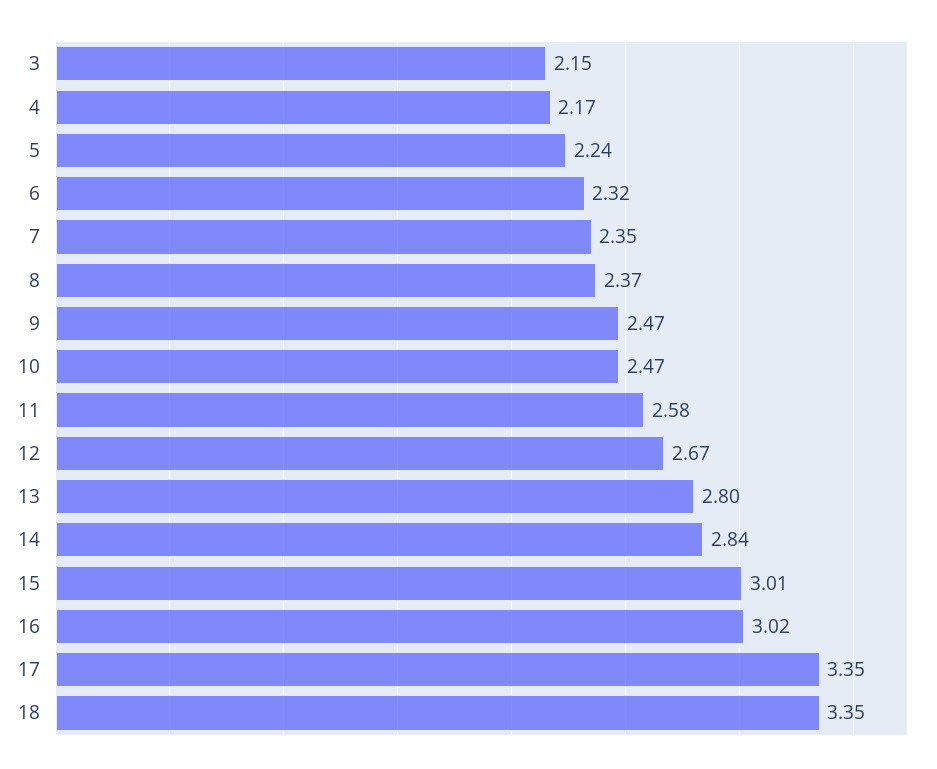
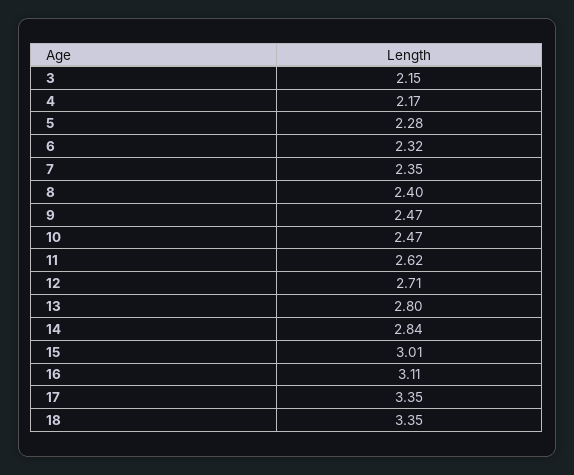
  {
    "3": 2.15,
    "4": 2.17,
-   "5": 2.24,
+   "5": 2.28,
    "6": 2.32,
    "7": 2.35,
-   "8": 2.37,
+   "8": 2.4,
    "9": 2.47,
    "10": 2.47,
-   "11": 2.58,
+   "11": 2.62,
-   "12": 2.67,
+   "12": 2.71,
    "13": 2.8,
    "14": 2.84,
    "15": 3.01,
-   "16": 3.02,
+   "16": 3.11,
    "17": 3.35,
    "18": 3.35
  }

